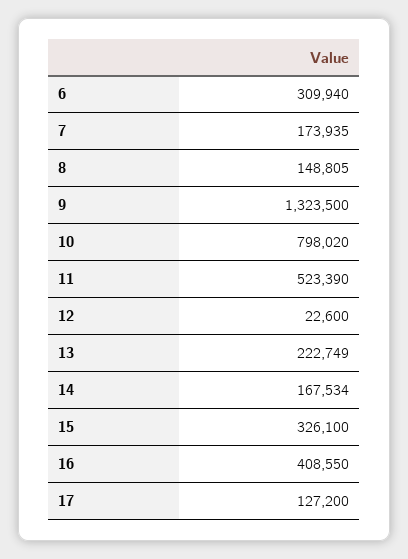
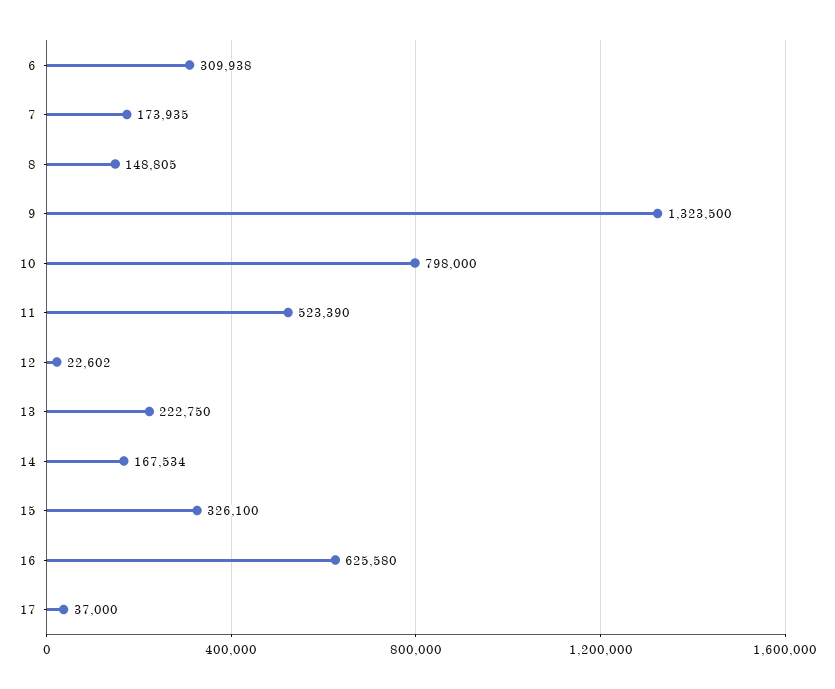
  {
-   "6": 309940,
+   "6": 309938,
    "7": 173935,
    "8": 148805,
    "9": 1323500,
-   "10": 798020,
+   "10": 798000,
    "11": 523390,
-   "12": 22600,
+   "12": 22602,
-   "13": 222749,
+   "13": 222750,
    "14": 167534,
    "15": 326100,
-   "16": 408550,
+   "16": 625580,
-   "17": 127200
+   "17": 37000
  }

